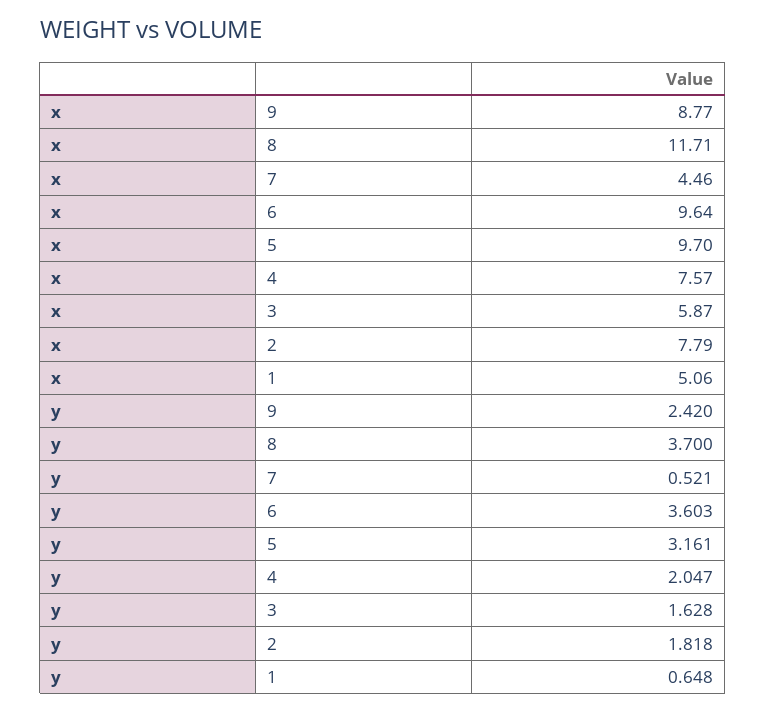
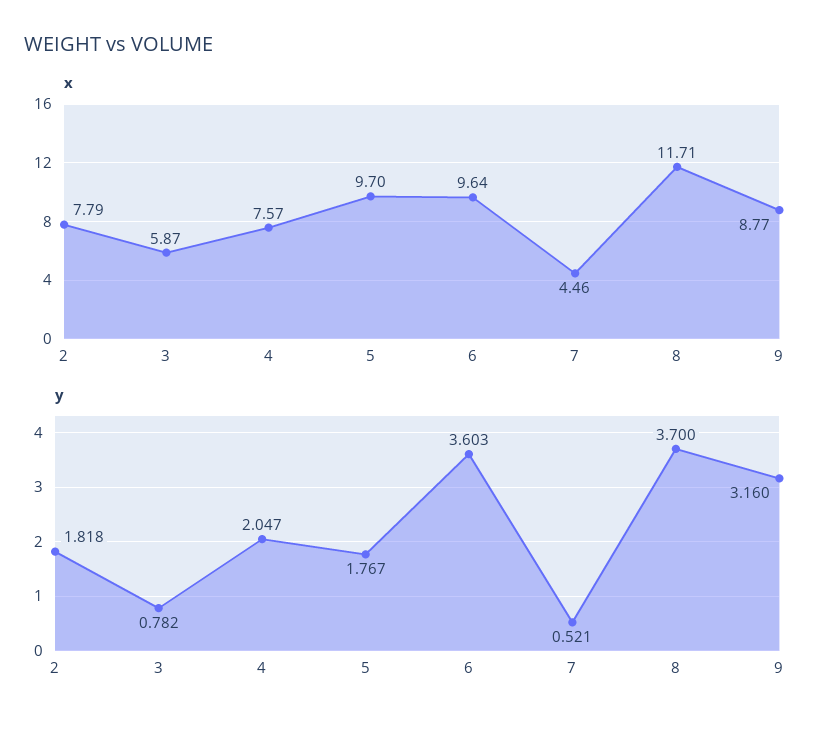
  {
    "x": {
      "9": 8.77,
      "8": 11.71,
      "7": 4.46,
      "6": 9.64,
      "5": 9.7,
      "4": 7.57,
      "3": 5.87,
-     "2": 7.79,
+     "2": 7.79
-     "1": 5.06
    },
    "y": {
-     "9": 2.42,
+     "9": 3.16,
      "8": 3.7,
      "7": 0.521,
      "6": 3.603,
-     "5": 3.161,
+     "5": 1.767,
      "4": 2.047,
-     "3": 1.628,
+     "3": 0.782,
-     "2": 1.818,
+     "2": 1.818
-     "1": 0.648
    }
  }

